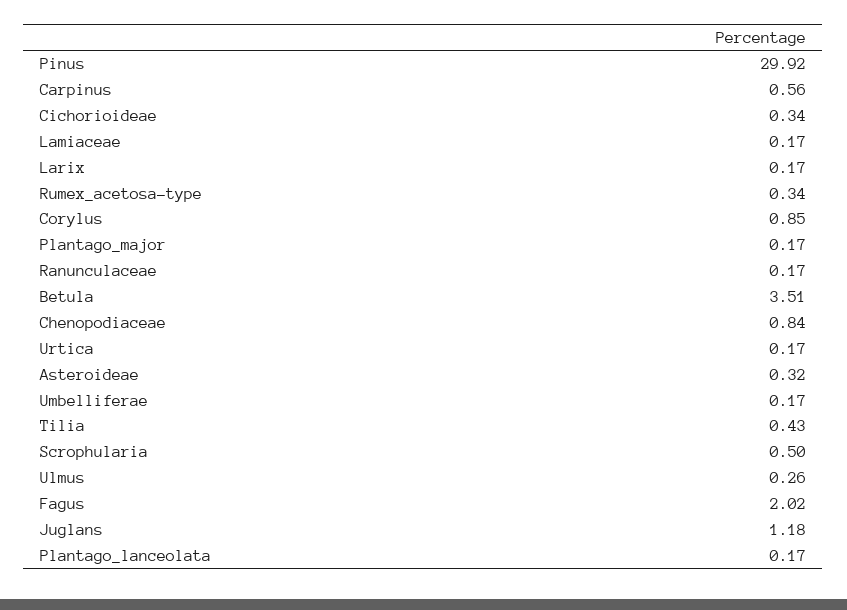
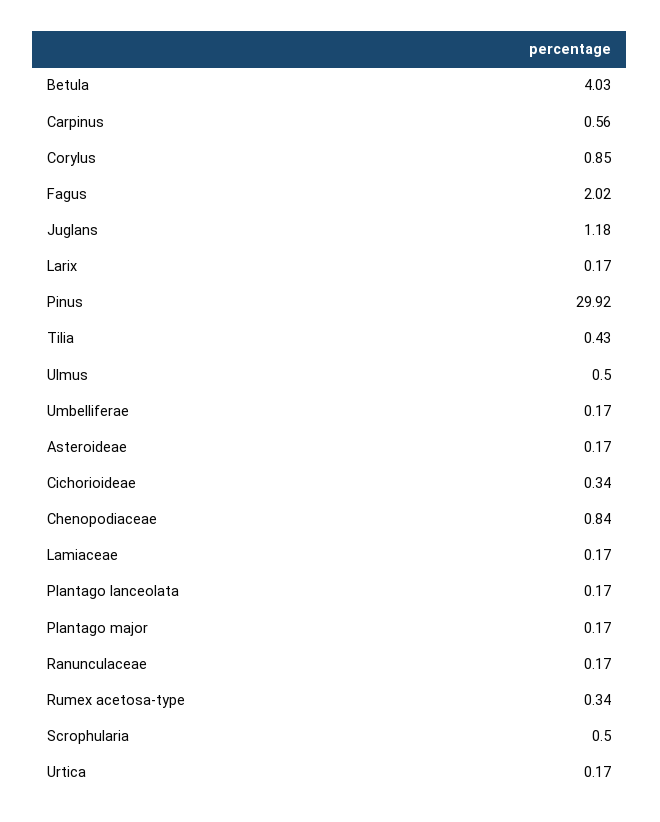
  {
    "Pinus": 29.92,
    "Carpinus": 0.56,
    "Cichorioideae": 0.34,
    "Lamiaceae": 0.17,
    "Larix": 0.17,
    "Rumex_acetosa-type": 0.34,
    "Corylus": 0.85,
    "Plantago_major": 0.17,
    "Ranunculaceae": 0.17,
-   "Betula": 3.51,
+   "Betula": 4.03,
    "Chenopodiaceae": 0.84,
    "Urtica": 0.17,
-   "Asteroideae": 0.32,
+   "Asteroideae": 0.17,
    "Umbelliferae": 0.17,
    "Tilia": 0.43,
    "Scrophularia": 0.5,
-   "Ulmus": 0.26,
+   "Ulmus": 0.5,
    "Fagus": 2.02,
    "Juglans": 1.18,
    "Plantago_lanceolata": 0.17
  }

